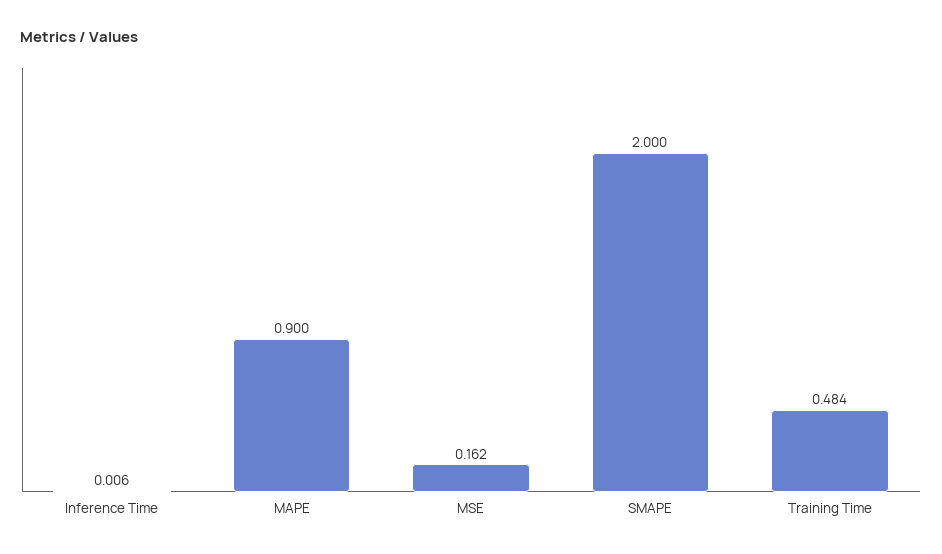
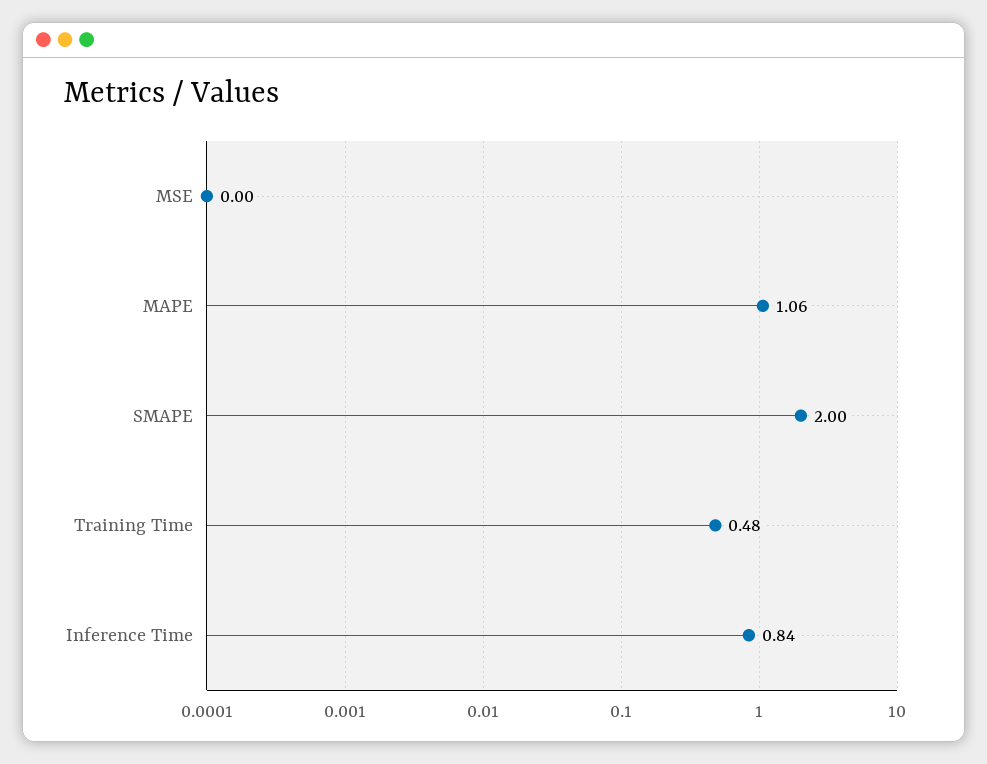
  {
-   "Inference Time": 0.006,
+   "Inference Time": 0.84,
-   "MAPE": 0.9,
+   "MAPE": 1.06,
-   "MSE": 0.162,
+   "MSE": 0,
    "SMAPE": 2,
    "Training Time": 0.484
  }

